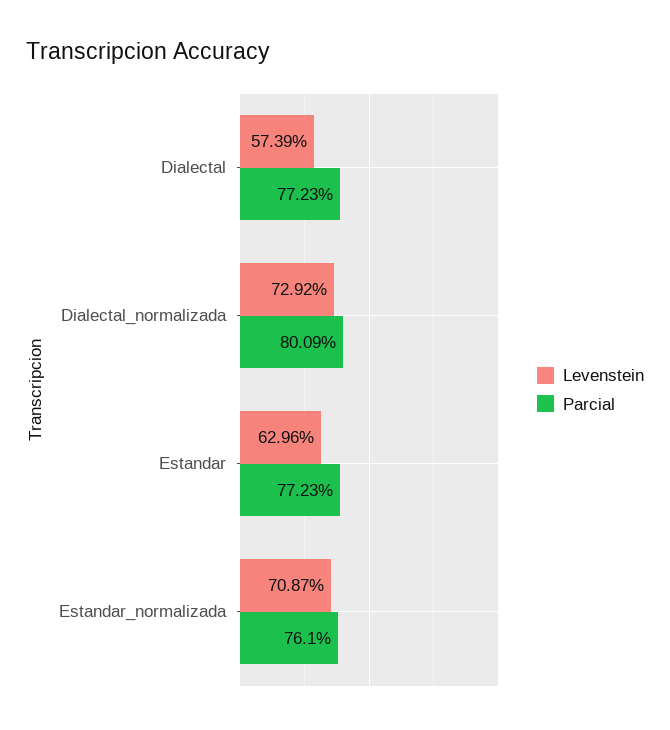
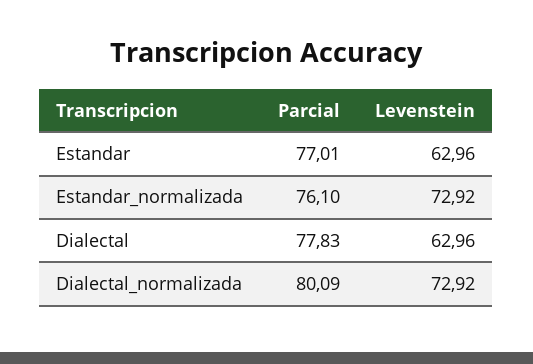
  {
    "Levenstein": {
-     "Dialectal": 57.39,
+     "Dialectal": 62.96,
      "Dialectal_normalizada": 72.92,
      "Estandar": 62.96,
-     "Estandar_normalizada": 70.87
+     "Estandar_normalizada": 72.92
    },
    "Parcial": {
-     "Dialectal": 77.23,
+     "Dialectal": 77.83,
      "Dialectal_normalizada": 80.09,
-     "Estandar": 77.23,
+     "Estandar": 77.01,
      "Estandar_normalizada": 76.1
    }
  }

